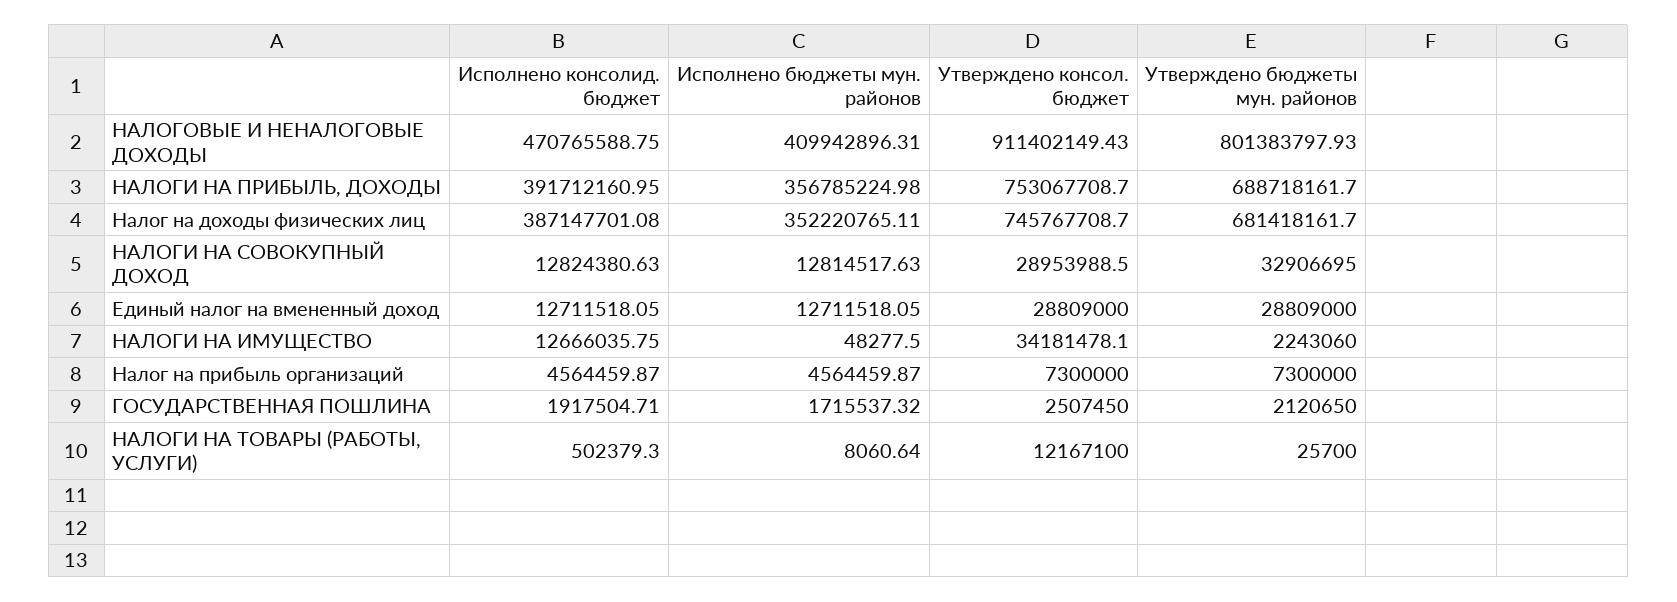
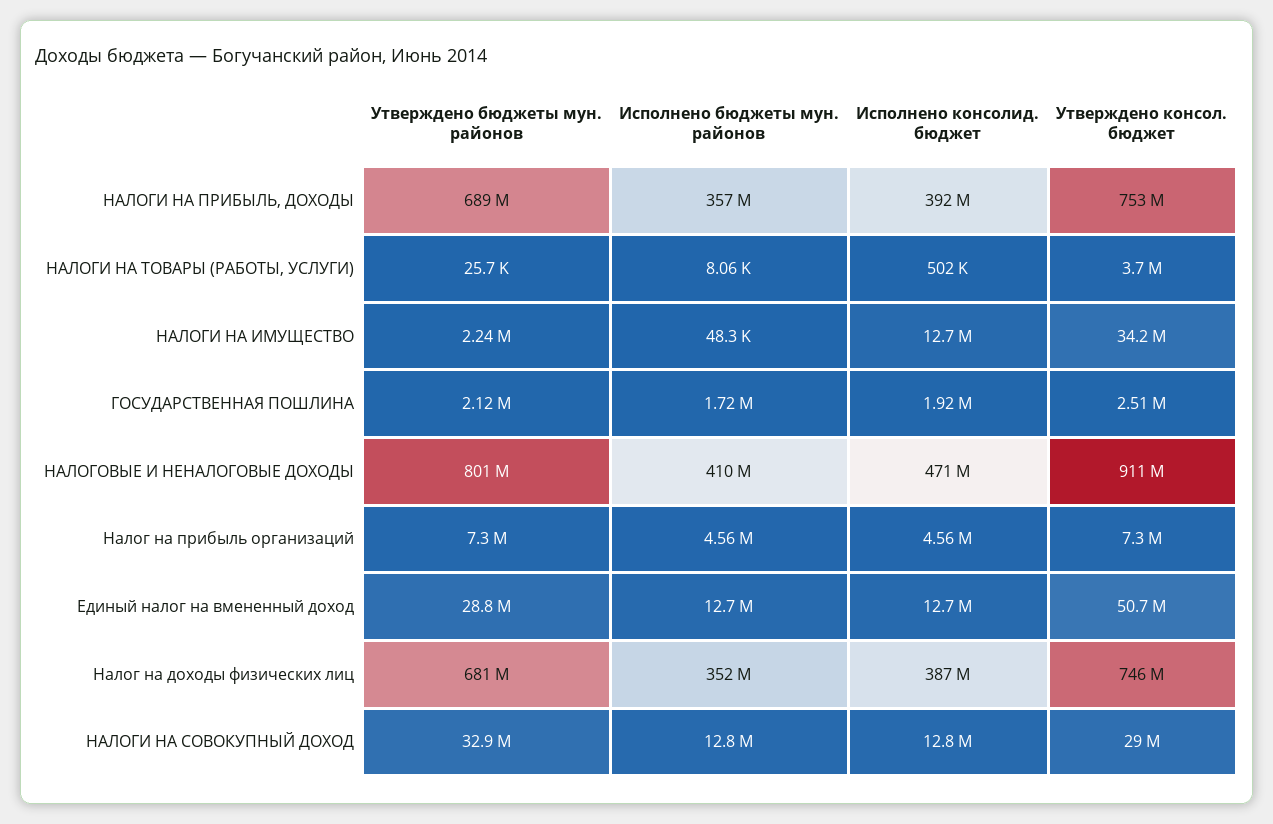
  {
    "Исполнено консолид. бюджет": {
      "НАЛОГОВЫЕ И НЕНАЛОГОВЫЕ ДОХОДЫ": 470765588.75,
      "НАЛОГИ НА ПРИБЫЛЬ, ДОХОДЫ": 391712160.95,
      "Налог на доходы физических лиц": 387147701.08,
      "НАЛОГИ НА СОВОКУПНЫЙ ДОХОД": 12824380.63,
      "Единый налог на вмененный доход": 12711518.05,
      "НАЛОГИ НА ИМУЩЕСТВО": 12666035.75,
      "Налог на прибыль организаций": 4564459.87,
      "ГОСУДАРСТВЕННАЯ ПОШЛИНА": 1917504.71,
      "НАЛОГИ НА ТОВАРЫ (РАБОТЫ, УСЛУГИ)": 502379.3
    },
    "Исполнено бюджеты мун. районов": {
      "НАЛОГОВЫЕ И НЕНАЛОГОВЫЕ ДОХОДЫ": 409942896.31,
      "НАЛОГИ НА ПРИБЫЛЬ, ДОХОДЫ": 356785224.98,
      "Налог на доходы физических лиц": 352220765.11,
      "НАЛОГИ НА СОВОКУПНЫЙ ДОХОД": 12814517.63,
      "Единый налог на вмененный доход": 12711518.05,
      "НАЛОГИ НА ИМУЩЕСТВО": 48277.5,
      "Налог на прибыль организаций": 4564459.87,
      "ГОСУДАРСТВЕННАЯ ПОШЛИНА": 1715537.32,
      "НАЛОГИ НА ТОВАРЫ (РАБОТЫ, УСЛУГИ)": 8060.64
    },
    "Утверждено консол. бюджет": {
      "НАЛОГОВЫЕ И НЕНАЛОГОВЫЕ ДОХОДЫ": 911402149.43,
      "НАЛОГИ НА ПРИБЫЛЬ, ДОХОДЫ": 753067708.7,
      "Налог на доходы физических лиц": 745767708.7,
      "НАЛОГИ НА СОВОКУПНЫЙ ДОХОД": 28953988.5,
-     "Единый налог на вмененный доход": 28809000,
+     "Единый налог на вмененный доход": 50700000,
      "НАЛОГИ НА ИМУЩЕСТВО": 34181478.1,
      "Налог на прибыль организаций": 7300000,
      "ГОСУДАРСТВЕННАЯ ПОШЛИНА": 2507450,
-     "НАЛОГИ НА ТОВАРЫ (РАБОТЫ, УСЛУГИ)": 12167100
+     "НАЛОГИ НА ТОВАРЫ (РАБОТЫ, УСЛУГИ)": 3700000
    },
    "Утверждено бюджеты мун. районов": {
      "НАЛОГОВЫЕ И НЕНАЛОГОВЫЕ ДОХОДЫ": 801383797.93,
      "НАЛОГИ НА ПРИБЫЛЬ, ДОХОДЫ": 688718161.7,
      "Налог на доходы физических лиц": 681418161.7,
      "НАЛОГИ НА СОВОКУПНЫЙ ДОХОД": 32906695,
      "Единый налог на вмененный доход": 28809000,
      "НАЛОГИ НА ИМУЩЕСТВО": 2243060,
      "Налог на прибыль организаций": 7300000,
      "ГОСУДАРСТВЕННАЯ ПОШЛИНА": 2120650,
      "НАЛОГИ НА ТОВАРЫ (РАБОТЫ, УСЛУГИ)": 25700
    }
  }

